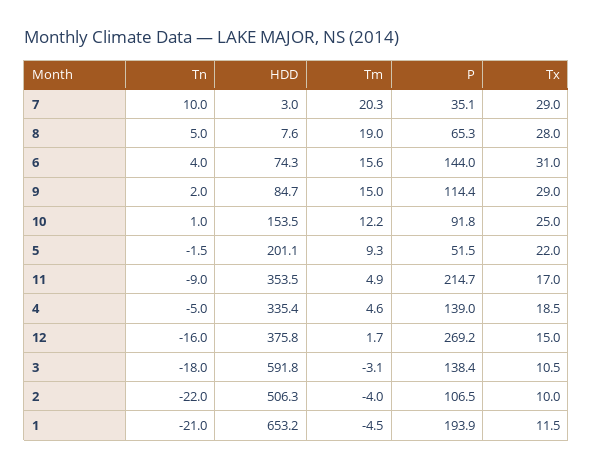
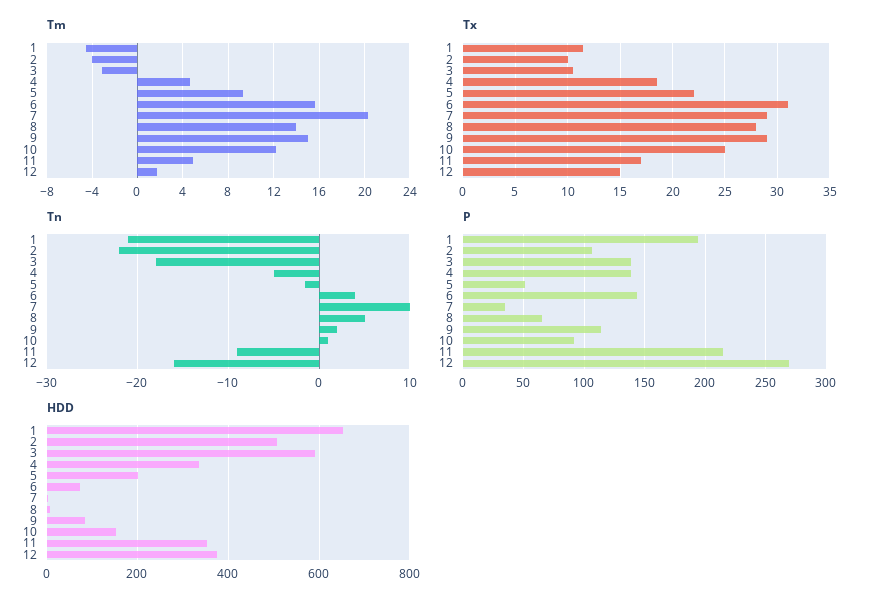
  {
    "Tn": {
      "7": 10,
      "8": 5,
      "6": 4,
      "9": 2,
      "10": 1,
      "5": -1.5,
      "11": -9,
      "4": -5,
      "12": -16,
      "3": -18,
      "2": -22,
      "1": -21
    },
    "HDD": {
      "7": 3,
      "8": 7.6,
      "6": 74.3,
      "9": 84.7,
      "10": 153.5,
      "5": 201.1,
      "11": 353.5,
      "4": 335.4,
      "12": 375.8,
      "3": 591.8,
      "2": 506.3,
      "1": 653.2
    },
    "Tm": {
      "7": 20.3,
-     "8": 19,
+     "8": 14,
      "6": 15.6,
      "9": 15,
      "10": 12.2,
      "5": 9.3,
      "11": 4.9,
      "4": 4.6,
      "12": 1.7,
      "3": -3.1,
      "2": -4,
      "1": -4.5
    },
    "P": {
      "7": 35.1,
      "8": 65.3,
      "6": 144,
      "9": 114.4,
      "10": 91.8,
      "5": 51.5,
      "11": 214.7,
      "4": 139,
      "12": 269.2,
      "3": 138.4,
      "2": 106.5,
      "1": 193.9
    },
    "Tx": {
      "7": 29,
      "8": 28,
      "6": 31,
      "9": 29,
      "10": 25,
      "5": 22,
      "11": 17,
      "4": 18.5,
      "12": 15,
      "3": 10.5,
      "2": 10,
      "1": 11.5
    }
  }

